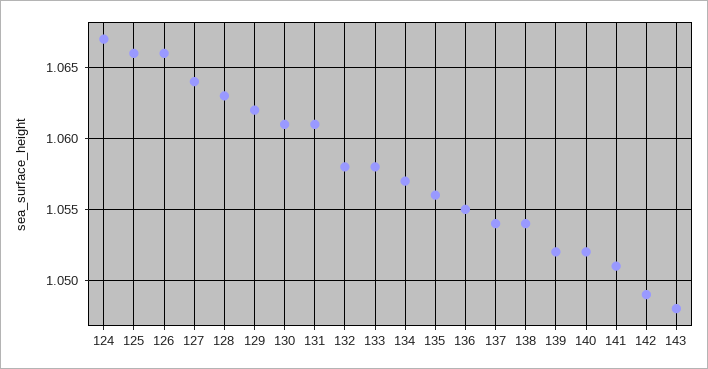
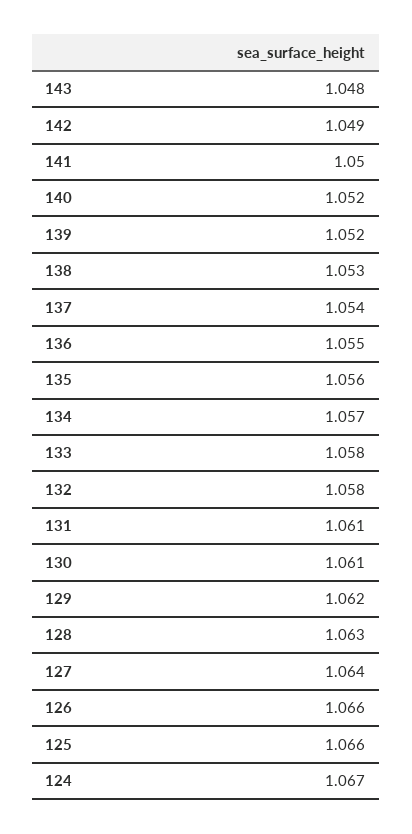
  {
    "124": 1.067,
    "125": 1.066,
    "126": 1.066,
    "127": 1.064,
    "128": 1.063,
    "129": 1.062,
    "130": 1.061,
    "131": 1.061,
    "132": 1.058,
    "133": 1.058,
    "134": 1.057,
    "135": 1.056,
    "136": 1.055,
    "137": 1.054,
-   "138": 1.054,
+   "138": 1.053,
    "139": 1.052,
    "140": 1.052,
-   "141": 1.051,
+   "141": 1.05,
    "142": 1.049,
    "143": 1.048
  }

